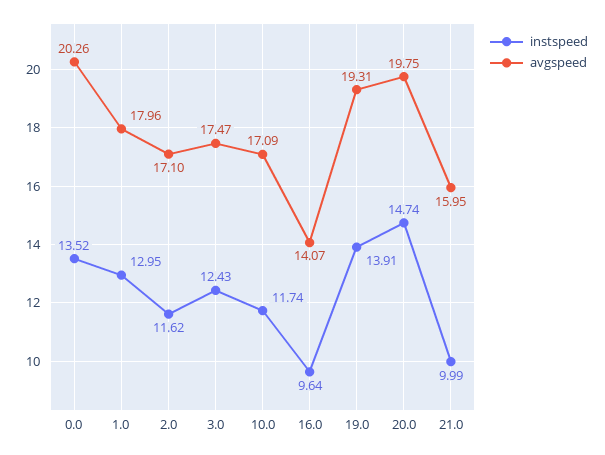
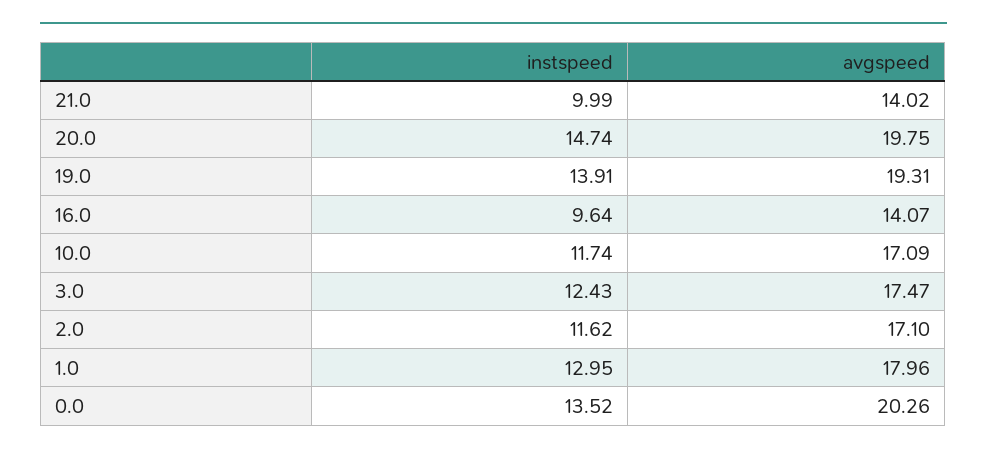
  {
    "instspeed": {
      "0.0": 13.52,
      "1.0": 12.95,
      "2.0": 11.62,
      "3.0": 12.43,
      "10.0": 11.74,
      "16.0": 9.64,
      "19.0": 13.91,
      "20.0": 14.74,
      "21.0": 9.99
    },
    "avgspeed": {
      "0.0": 20.26,
      "1.0": 17.96,
      "2.0": 17.1,
      "3.0": 17.47,
      "10.0": 17.09,
      "16.0": 14.07,
      "19.0": 19.31,
      "20.0": 19.75,
-     "21.0": 15.95
+     "21.0": 14.02
    }
  }

